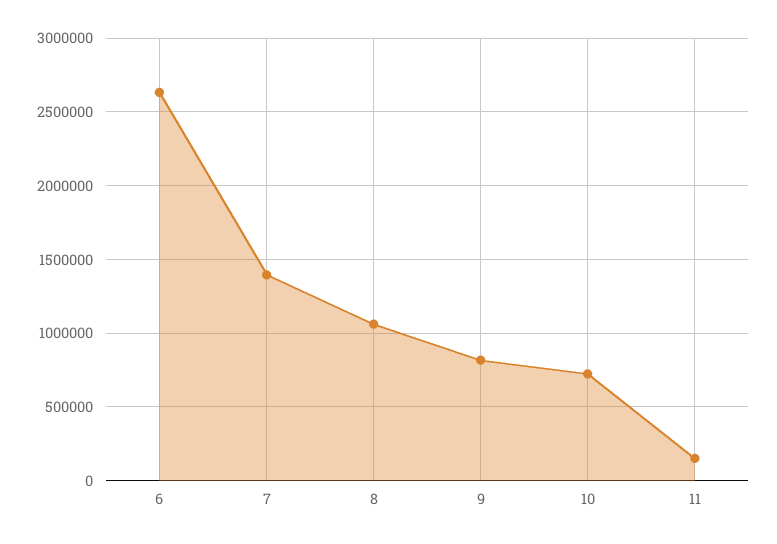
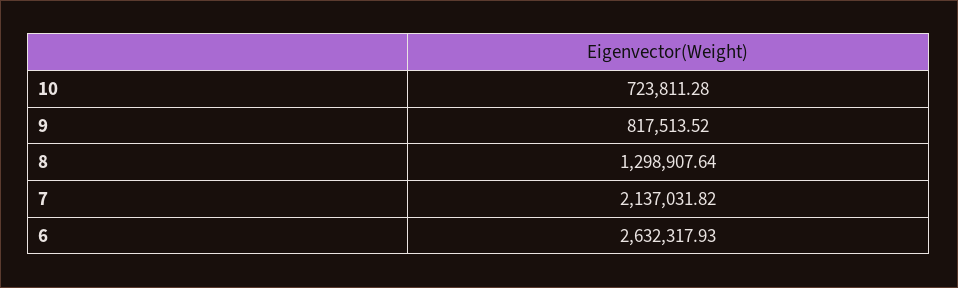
  {
    "6": 2632317.93,
-   "7": 1400000,
+   "7": 2137031.82,
-   "8": 1050000,
+   "8": 1298907.64,
    "9": 817513.52,
-   "10": 723811.28,
+   "10": 723811.28
-   "11": 150000
  }

